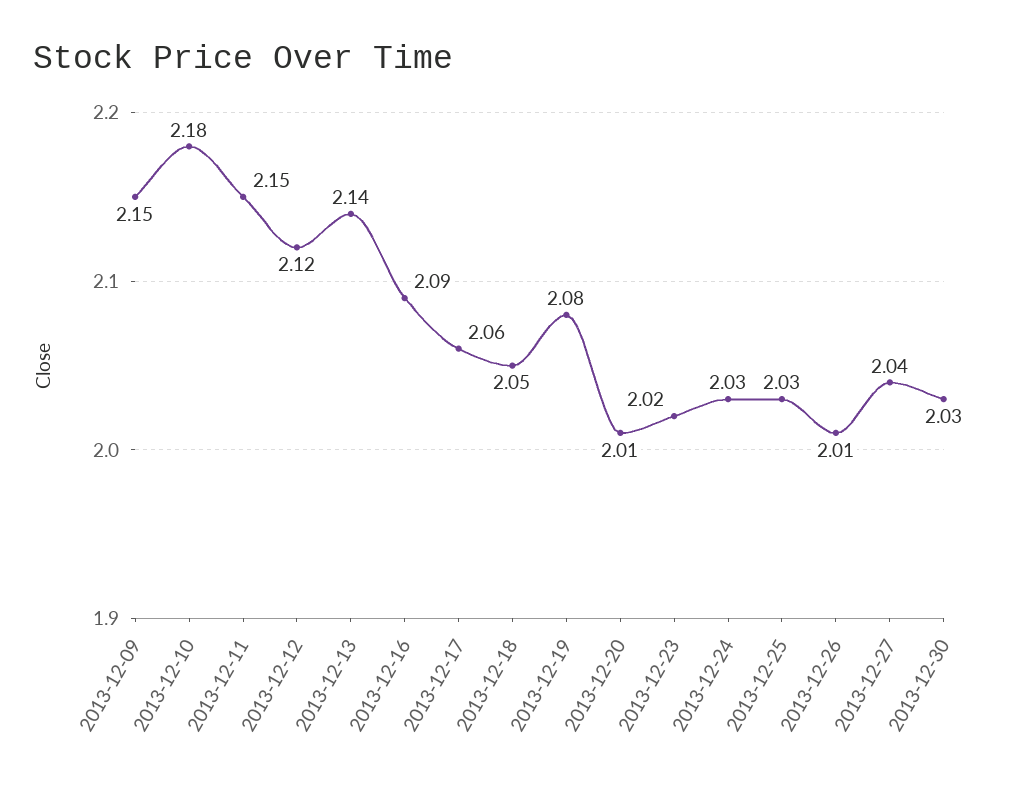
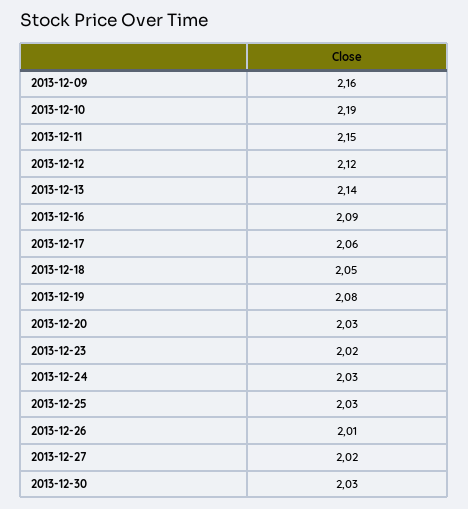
  {
-   "2013-12-09": 2.15,
+   "2013-12-09": 2.16,
-   "2013-12-10": 2.18,
+   "2013-12-10": 2.19,
    "2013-12-11": 2.15,
    "2013-12-12": 2.12,
    "2013-12-13": 2.14,
    "2013-12-16": 2.09,
    "2013-12-17": 2.06,
    "2013-12-18": 2.05,
    "2013-12-19": 2.08,
-   "2013-12-20": 2.01,
+   "2013-12-20": 2.03,
    "2013-12-23": 2.02,
    "2013-12-24": 2.03,
    "2013-12-25": 2.03,
    "2013-12-26": 2.01,
-   "2013-12-27": 2.04,
+   "2013-12-27": 2.02,
    "2013-12-30": 2.03
  }

